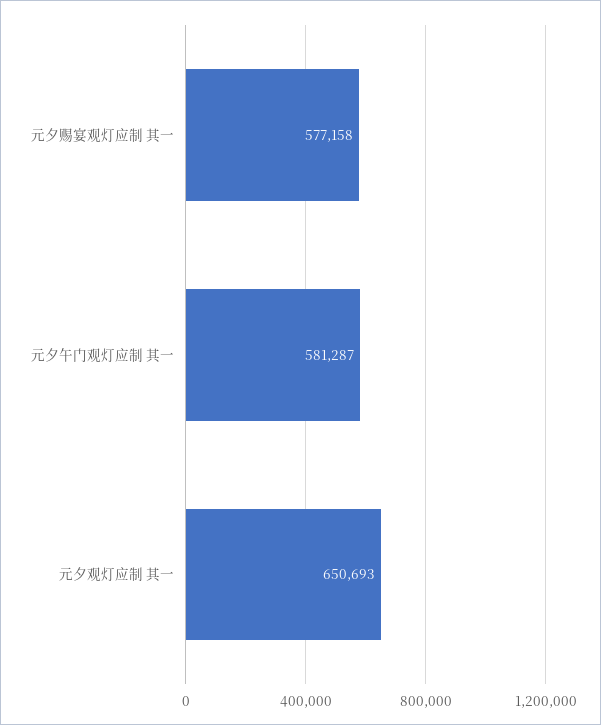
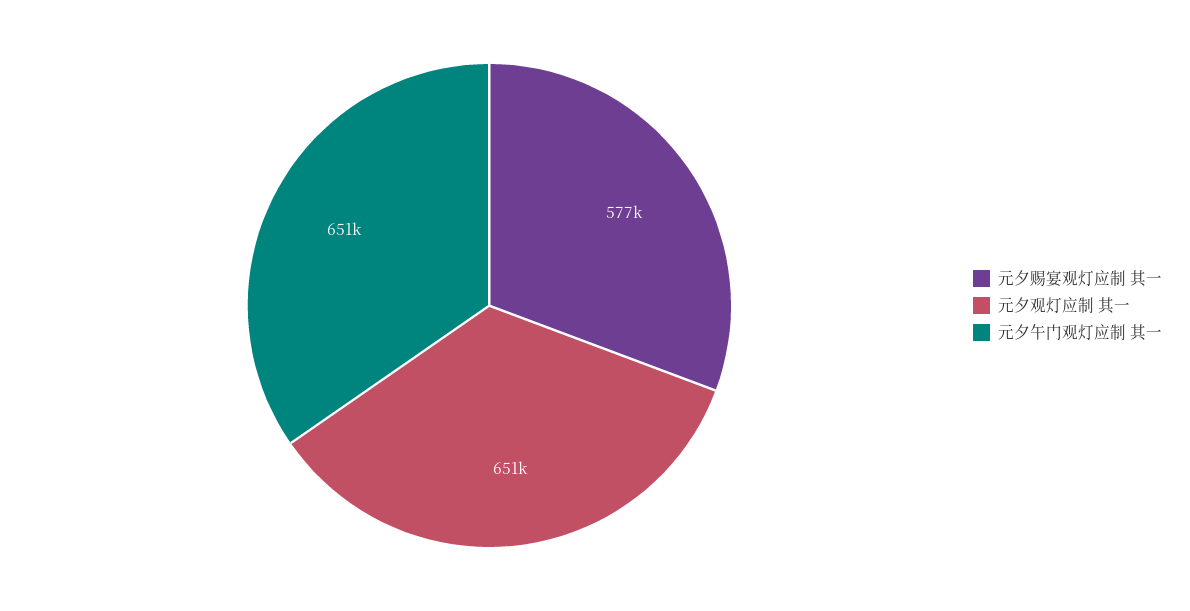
  {
    "元夕赐宴观灯应制 其一": 577158,
-   "元夕午门观灯应制 其一": 581287,
+   "元夕午门观灯应制 其一": 651000,
    "元夕观灯应制 其一": 650693
  }

